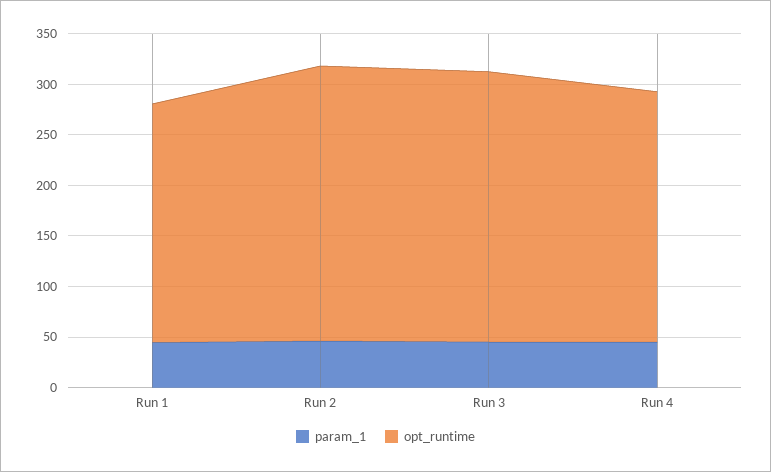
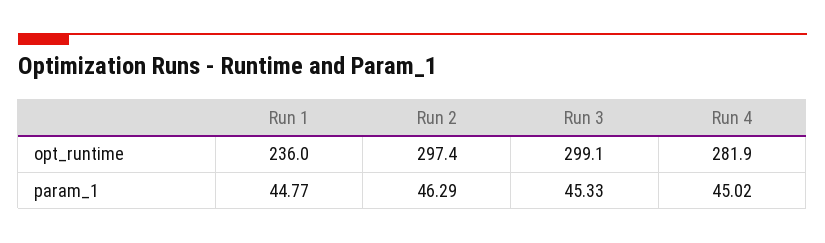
  {
    "param_1": {
      "Run 1": 44.77,
      "Run 2": 46.29,
      "Run 3": 45.33,
      "Run 4": 45.02
    },
    "opt_runtime": {
      "Run 1": 236,
-     "Run 2": 270,
+     "Run 2": 297.4,
-     "Run 3": 270,
+     "Run 3": 299.1,
-     "Run 4": 250
+     "Run 4": 281.9
    }
  }

